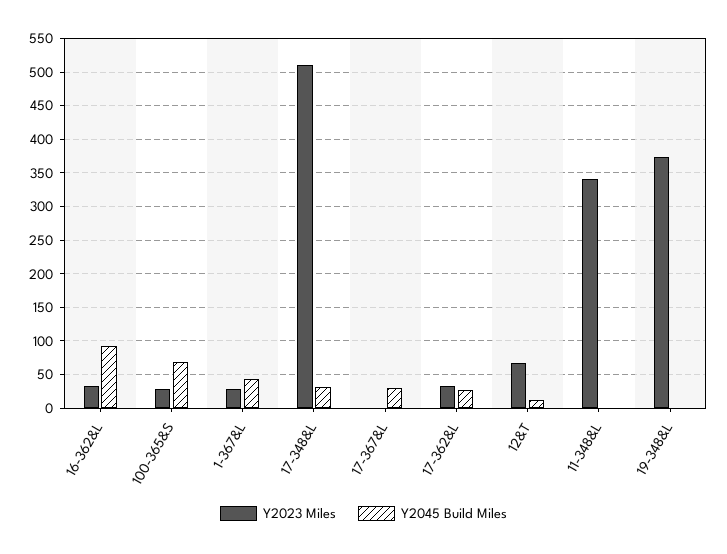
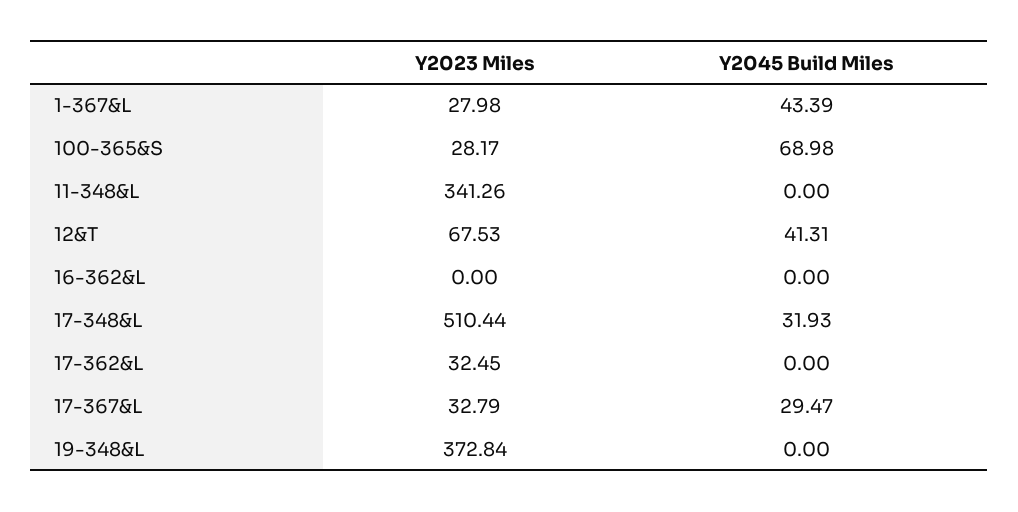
  {
    "Y2023 Miles": {
-     "16-362&L": 30,
+     "16-362&L": 0,
      "100-365&S": 28.17,
      "1-367&L": 27.98,
      "17-348&L": 510.44,
-     "17-367&L": 0,
+     "17-367&L": 32.79,
      "17-362&L": 32.45,
      "12&T": 67.53,
      "11-348&L": 341.26,
      "19-348&L": 372.84
    },
    "Y2045 Build Miles": {
-     "16-362&L": 90,
+     "16-362&L": 0,
      "100-365&S": 68.98,
      "1-367&L": 43.39,
      "17-348&L": 31.93,
      "17-367&L": 29.47,
-     "17-362&L": 30,
+     "17-362&L": 0,
-     "12&T": 10,
+     "12&T": 41.31,
      "11-348&L": 0,
      "19-348&L": 0
    }
  }

